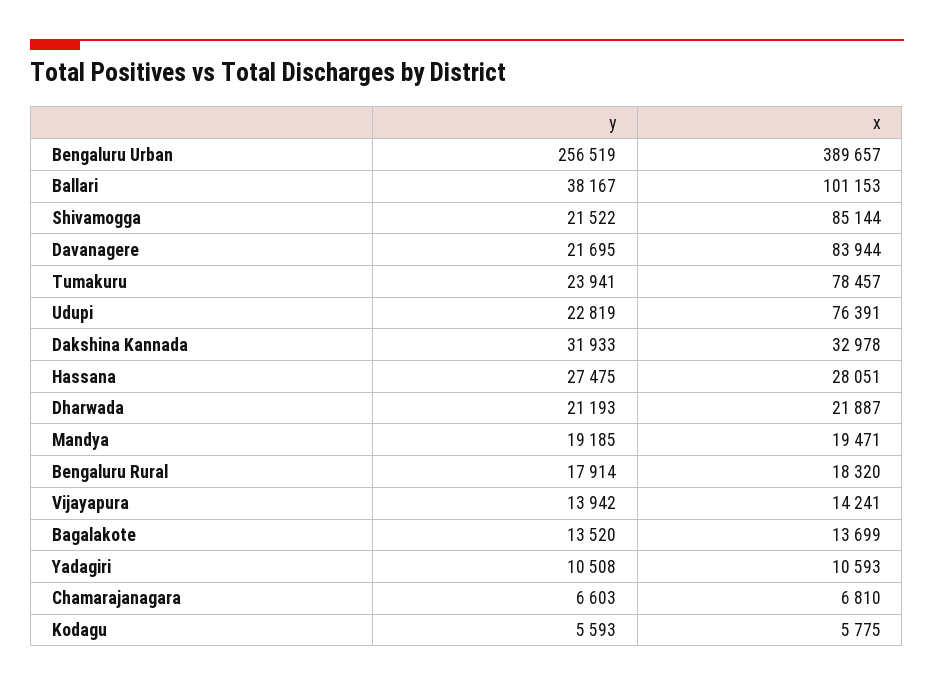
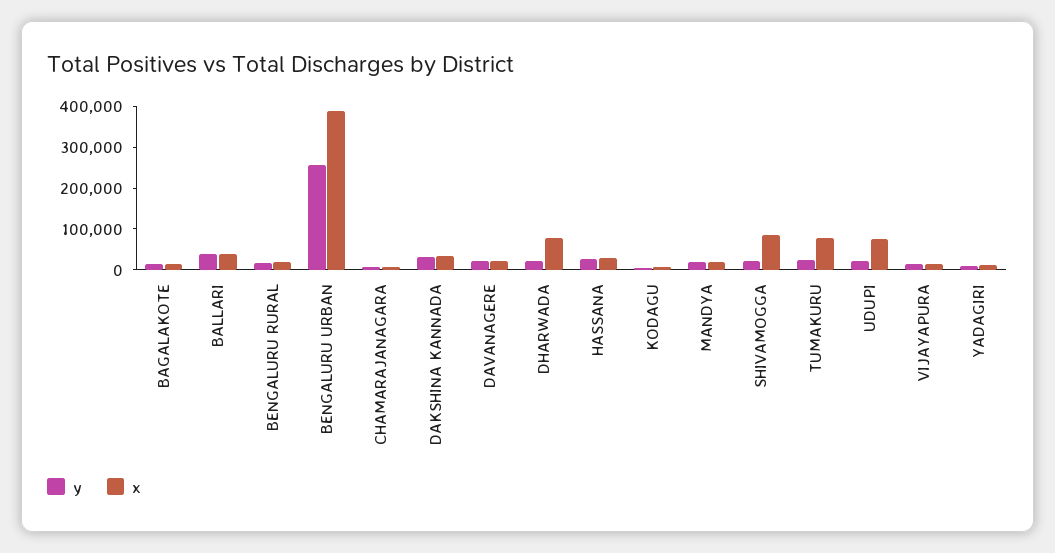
  {
    "y": {
      "Bengaluru Urban": 256519,
      "Ballari": 38167,
      "Shivamogga": 21522,
      "Davanagere": 21695,
      "Tumakuru": 23941,
      "Udupi": 22819,
      "Dakshina Kannada": 31933,
      "Hassana": 27475,
      "Dharwada": 21193,
      "Mandya": 19185,
      "Bengaluru Rural": 17914,
      "Vijayapura": 13942,
      "Bagalakote": 13520,
      "Yadagiri": 10508,
      "Chamarajanagara": 6603,
      "Kodagu": 5593
    },
    "x": {
      "Bengaluru Urban": 389657,
-     "Ballari": 101153,
+     "Ballari": 40000,
      "Shivamogga": 85144,
-     "Davanagere": 83944,
+     "Davanagere": 20000,
      "Tumakuru": 78457,
      "Udupi": 76391,
      "Dakshina Kannada": 32978,
      "Hassana": 28051,
-     "Dharwada": 21887,
+     "Dharwada": 80000,
      "Mandya": 19471,
      "Bengaluru Rural": 18320,
      "Vijayapura": 14241,
      "Bagalakote": 13699,
      "Yadagiri": 10593,
      "Chamarajanagara": 6810,
      "Kodagu": 5775
    }
  }

